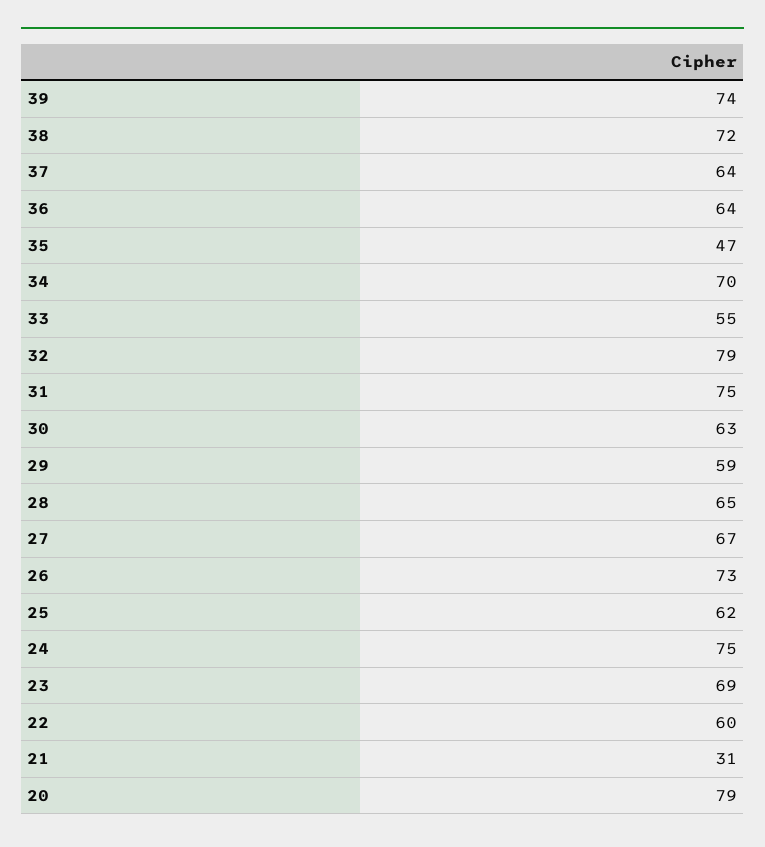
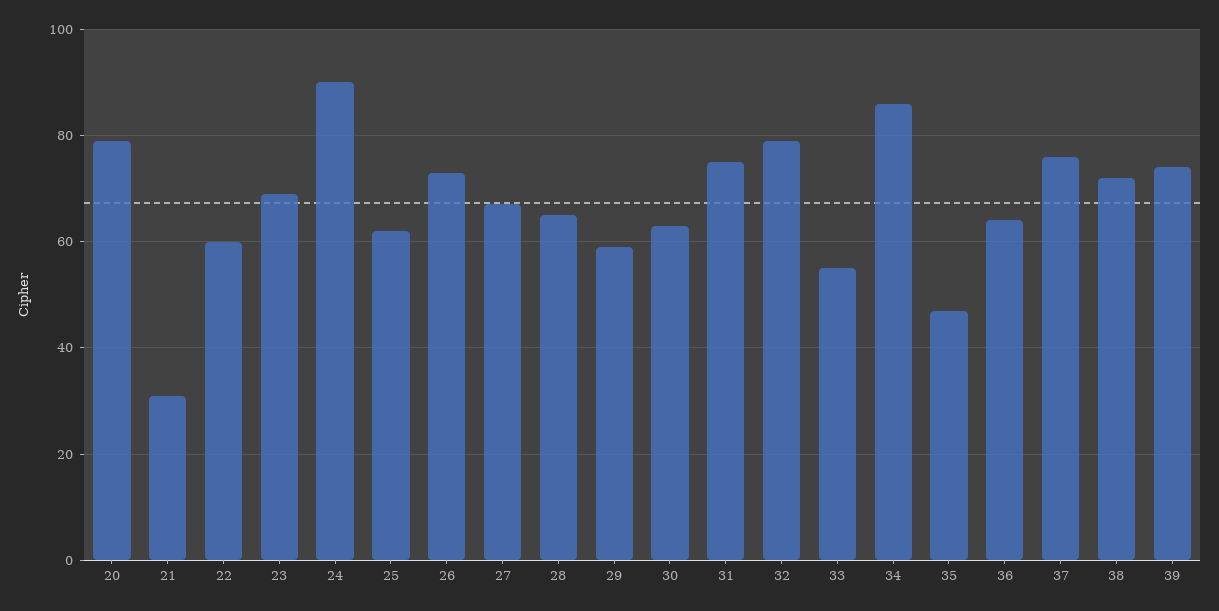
  {
    "39": 74,
    "38": 72,
-   "37": 64,
+   "37": 75,
    "36": 64,
    "35": 47,
-   "34": 70,
+   "34": 85,
    "33": 55,
    "32": 79,
    "31": 75,
    "30": 63,
    "29": 59,
    "28": 65,
    "27": 67,
    "26": 73,
    "25": 62,
-   "24": 75,
+   "24": 90,
    "23": 69,
    "22": 60,
    "21": 31,
    "20": 79
  }

